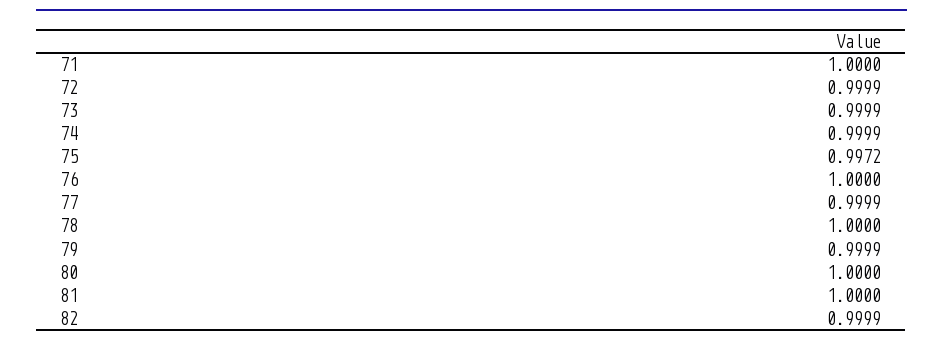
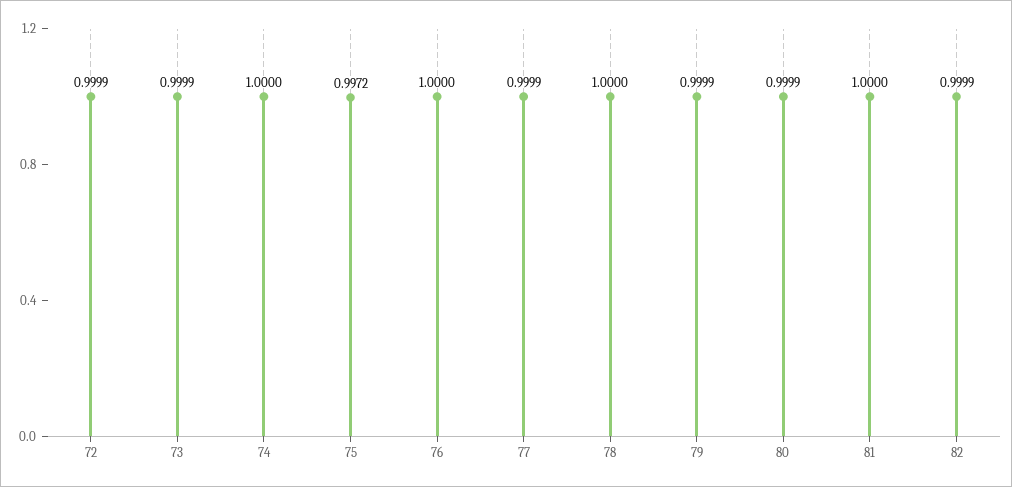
  {
-   "71": 1,
    "72": 0.9999,
    "73": 0.9999,
-   "74": 0.9999,
+   "74": 1,
    "75": 0.9972,
    "76": 1,
    "77": 0.9999,
    "78": 1,
    "79": 0.9999,
-   "80": 1,
+   "80": 0.9999,
    "81": 1,
    "82": 0.9999
  }

